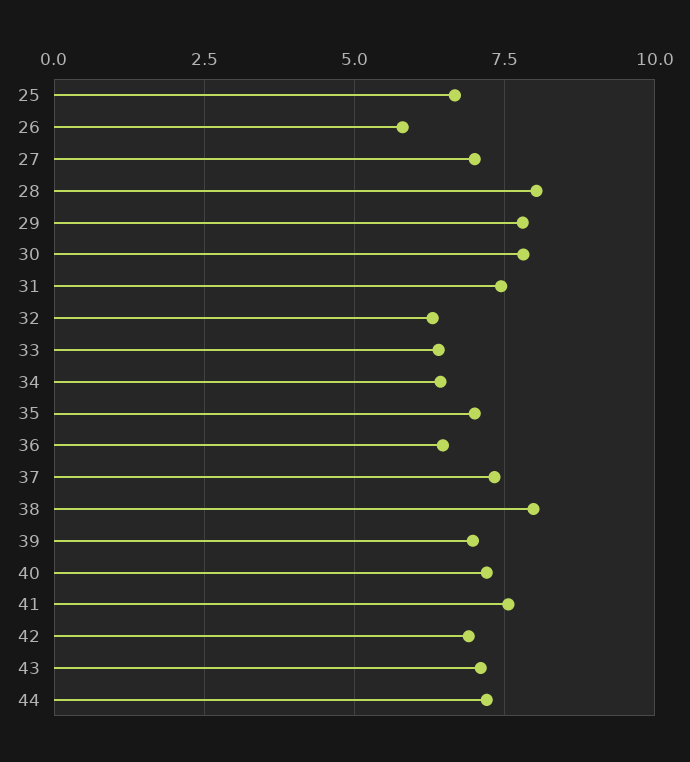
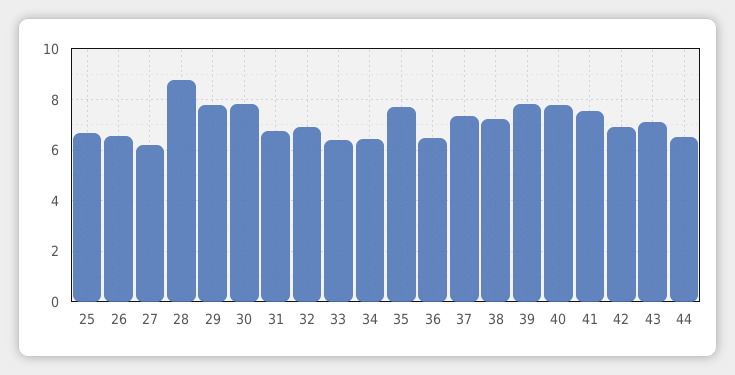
  {
    "25": 6.75,
-   "26": 5.75,
+   "26": 6.5,
-   "27": 7,
+   "27": 6.25,
-   "28": 8,
+   "28": 8.75,
    "29": 7.75,
    "30": 7.75,
-   "31": 7.5,
+   "31": 6.75,
-   "32": 6.25,
+   "32": 7,
    "33": 6.5,
    "34": 6.5,
-   "35": 7,
+   "35": 7.75,
    "36": 6.5,
    "37": 7.25,
-   "38": 8,
+   "38": 7.25,
-   "39": 7,
+   "39": 7.75,
-   "40": 7.25,
+   "40": 7.75,
    "41": 7.5,
    "42": 7,
    "43": 7,
-   "44": 7.25
+   "44": 6.5
  }

